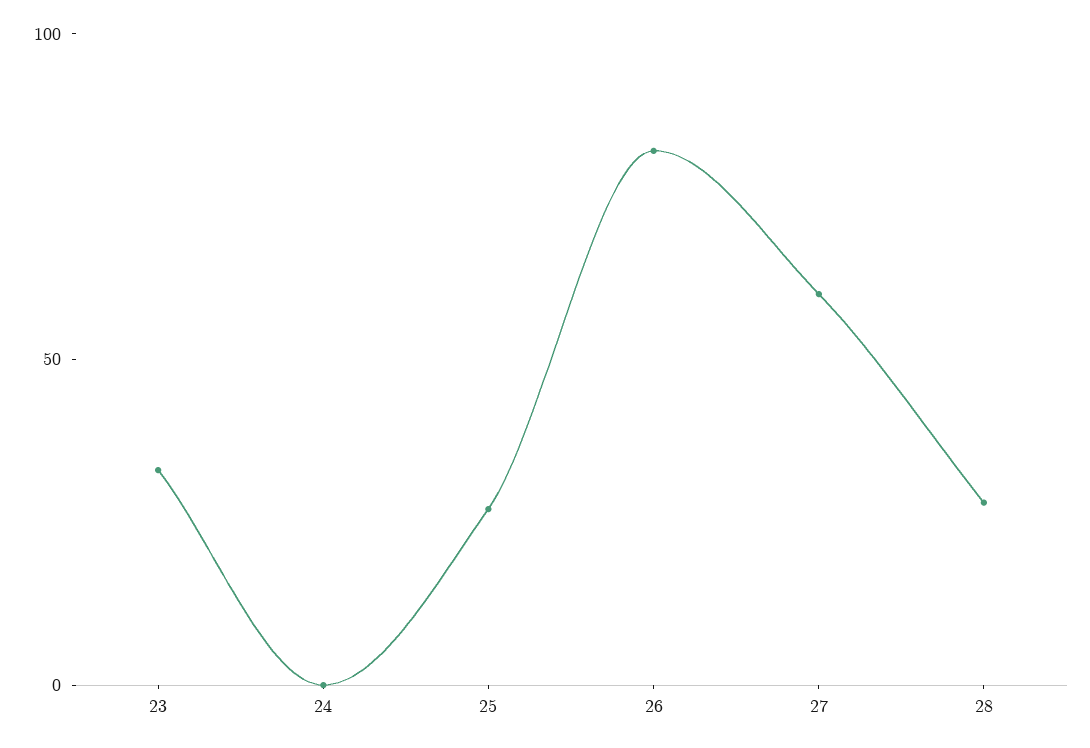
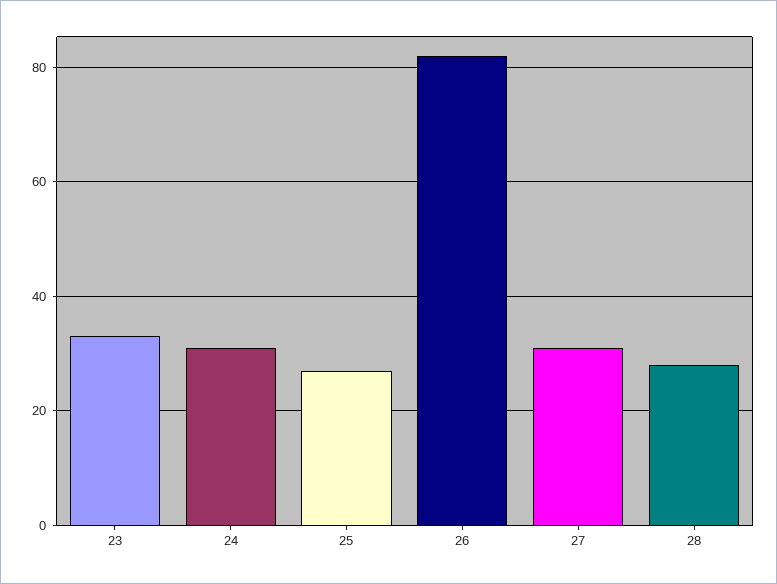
  {
    "23": 35,
-   "24": 0,
+   "24": 30,
    "25": 25,
    "26": 80,
-   "27": 60,
+   "27": 30,
    "28": 30
  }

